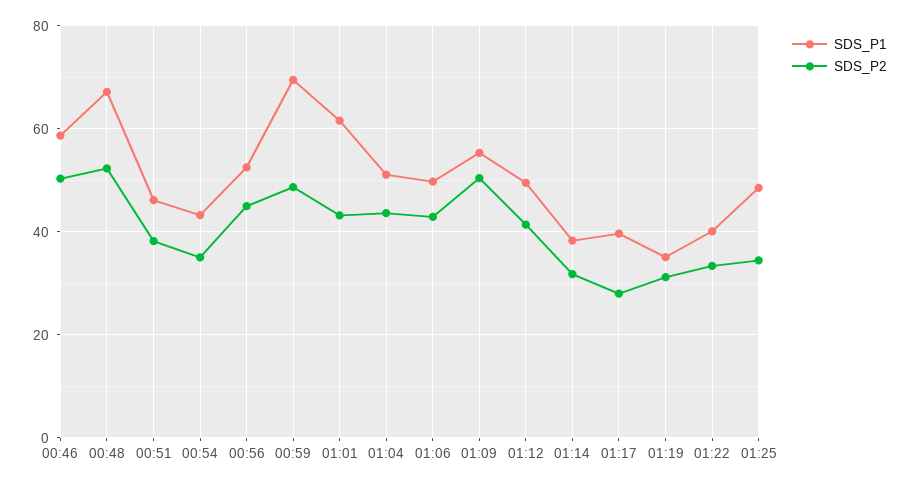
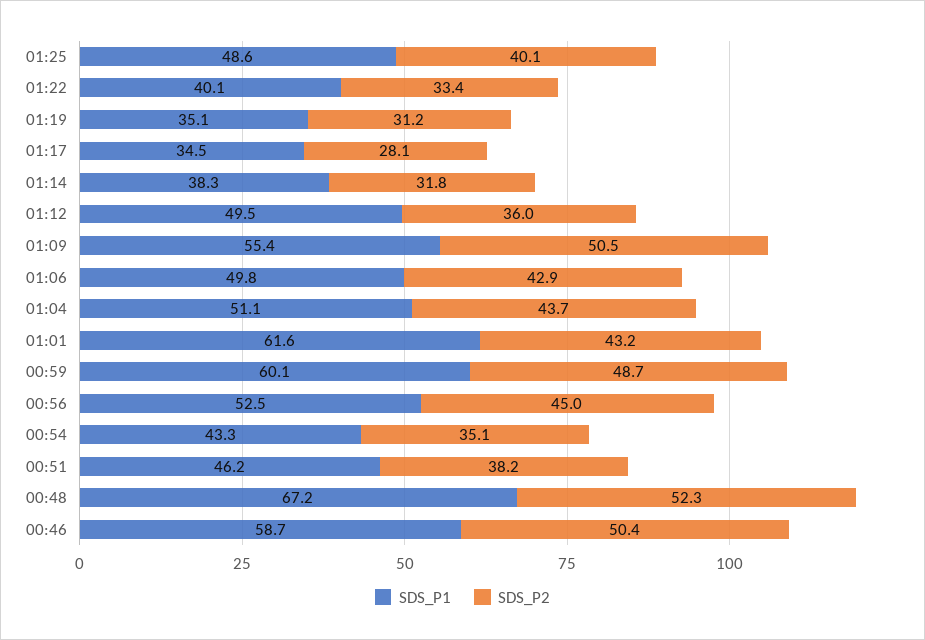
  {
    "SDS_P1": {
      "00:46": 58.7,
      "00:48": 67.2,
      "00:51": 46.2,
      "00:54": 43.3,
      "00:56": 52.5,
-     "00:59": 70,
+     "00:59": 60.1,
      "01:01": 61.6,
      "01:04": 51.1,
      "01:06": 49.8,
      "01:09": 55.4,
      "01:12": 49.5,
      "01:14": 38.3,
-     "01:17": 40,
+     "01:17": 34.5,
      "01:19": 35.1,
      "01:22": 40.1,
      "01:25": 48.6
    },
    "SDS_P2": {
      "00:46": 50.4,
      "00:48": 52.3,
      "00:51": 38.2,
      "00:54": 35.1,
      "00:56": 45,
      "00:59": 48.7,
      "01:01": 43.2,
      "01:04": 43.7,
      "01:06": 42.9,
      "01:09": 50.5,
-     "01:12": 42,
+     "01:12": 36,
      "01:14": 31.8,
      "01:17": 28.1,
      "01:19": 31.2,
      "01:22": 33.4,
-     "01:25": 34
+     "01:25": 40.1
    }
  }

